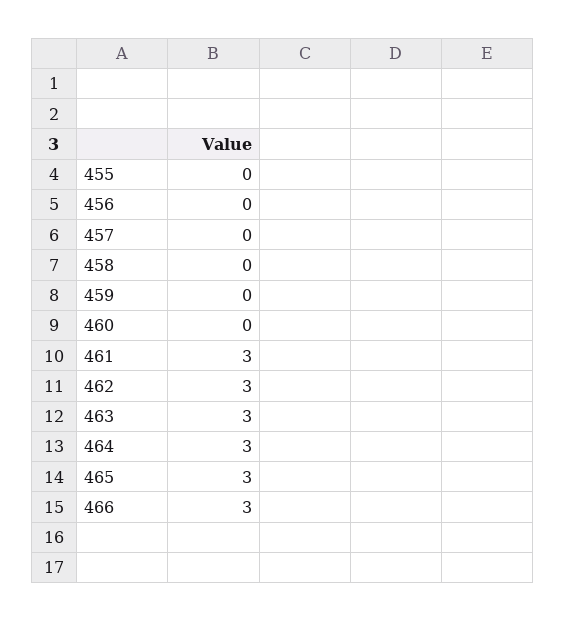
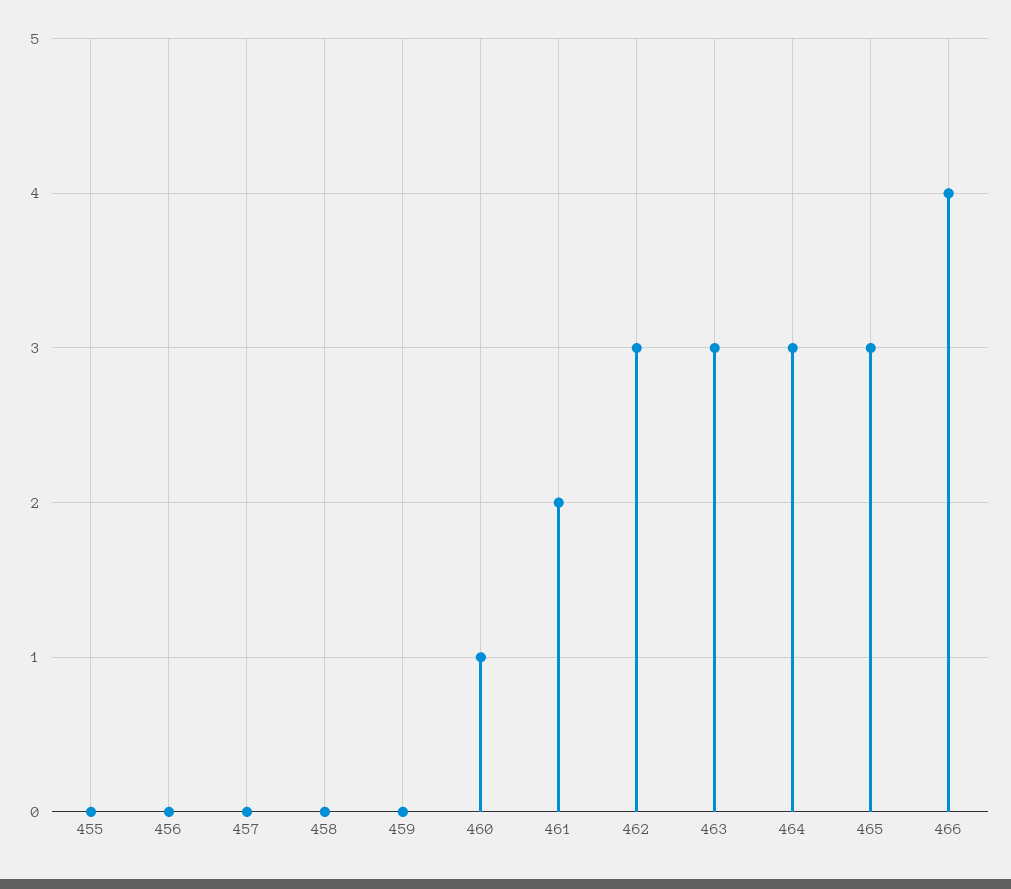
  {
    "455": 0,
    "456": 0,
    "457": 0,
    "458": 0,
    "459": 0,
-   "460": 0,
+   "460": 1,
-   "461": 3,
+   "461": 2,
    "462": 3,
    "463": 3,
    "464": 3,
    "465": 3,
-   "466": 3
+   "466": 4
  }

